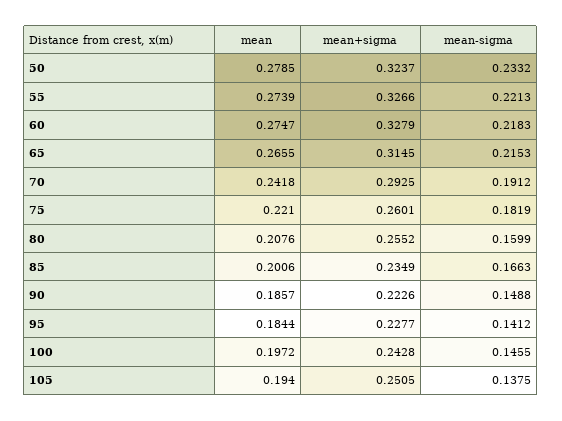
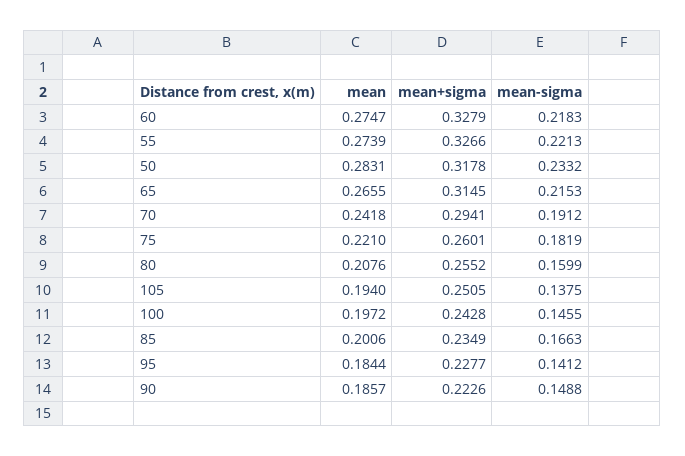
  {
    "mean": {
-     "50": 0.2785,
+     "50": 0.2831,
      "55": 0.2739,
      "60": 0.2747,
      "65": 0.2655,
      "70": 0.2418,
      "75": 0.221,
      "80": 0.2076,
      "85": 0.2006,
      "90": 0.1857,
      "95": 0.1844,
      "100": 0.1972,
      "105": 0.194
    },
    "mean+sigma": {
-     "50": 0.3237,
+     "50": 0.3178,
      "55": 0.3266,
      "60": 0.3279,
      "65": 0.3145,
-     "70": 0.2925,
+     "70": 0.2941,
      "75": 0.2601,
      "80": 0.2552,
      "85": 0.2349,
      "90": 0.2226,
      "95": 0.2277,
      "100": 0.2428,
      "105": 0.2505
    },
    "mean-sigma": {
      "50": 0.2332,
      "55": 0.2213,
      "60": 0.2183,
      "65": 0.2153,
      "70": 0.1912,
      "75": 0.1819,
      "80": 0.1599,
      "85": 0.1663,
      "90": 0.1488,
      "95": 0.1412,
      "100": 0.1455,
      "105": 0.1375
    }
  }

